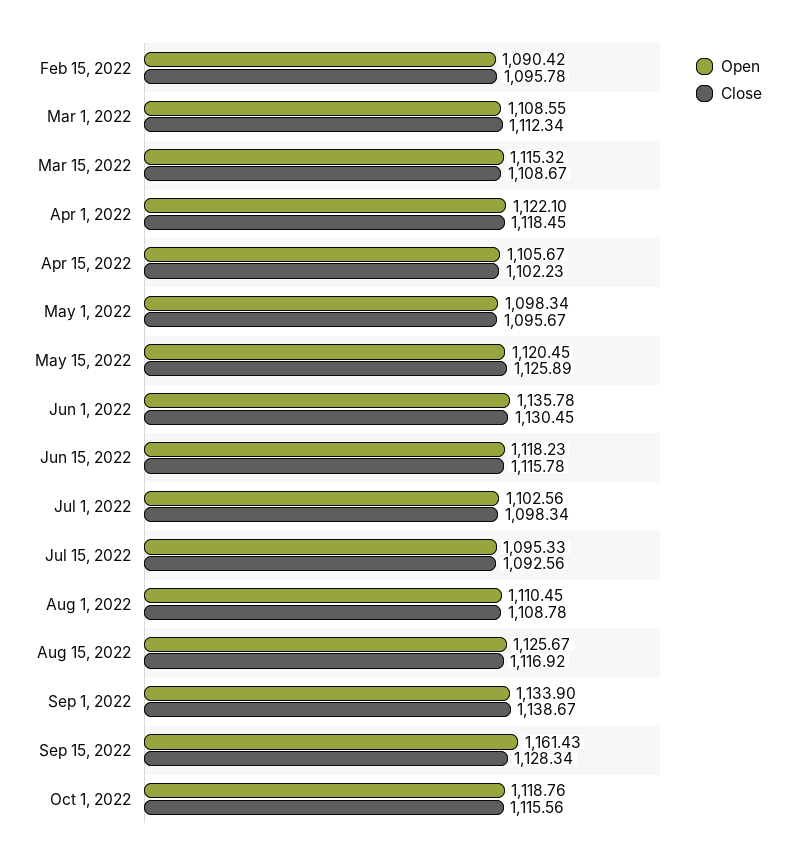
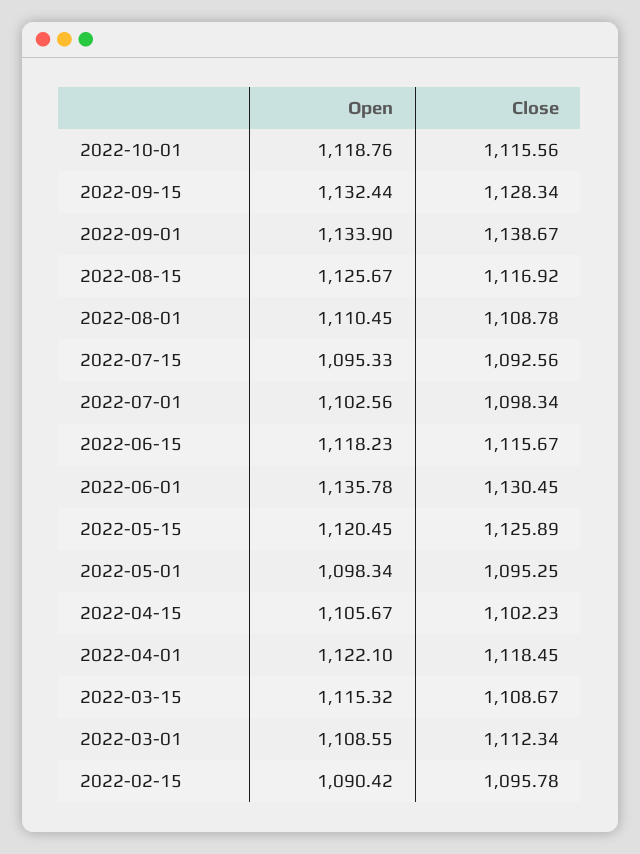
  {
    "Open": {
      "Feb 15, 2022": 1090.42,
      "Mar 1, 2022": 1108.55,
      "Mar 15, 2022": 1115.32,
      "Apr 1, 2022": 1122.1,
      "Apr 15, 2022": 1105.67,
      "May 1, 2022": 1098.34,
      "May 15, 2022": 1120.45,
      "Jun 1, 2022": 1135.78,
      "Jun 15, 2022": 1118.23,
      "Jul 1, 2022": 1102.56,
      "Jul 15, 2022": 1095.33,
      "Aug 1, 2022": 1110.45,
      "Aug 15, 2022": 1125.67,
      "Sep 1, 2022": 1133.9,
-     "Sep 15, 2022": 1161.43,
+     "Sep 15, 2022": 1132.44,
      "Oct 1, 2022": 1118.76
    },
    "Close": {
      "Feb 15, 2022": 1095.78,
      "Mar 1, 2022": 1112.34,
      "Mar 15, 2022": 1108.67,
      "Apr 1, 2022": 1118.45,
      "Apr 15, 2022": 1102.23,
-     "May 1, 2022": 1095.67,
+     "May 1, 2022": 1095.25,
      "May 15, 2022": 1125.89,
      "Jun 1, 2022": 1130.45,
-     "Jun 15, 2022": 1115.78,
+     "Jun 15, 2022": 1115.67,
      "Jul 1, 2022": 1098.34,
      "Jul 15, 2022": 1092.56,
      "Aug 1, 2022": 1108.78,
      "Aug 15, 2022": 1116.92,
      "Sep 1, 2022": 1138.67,
      "Sep 15, 2022": 1128.34,
      "Oct 1, 2022": 1115.56
    }
  }

